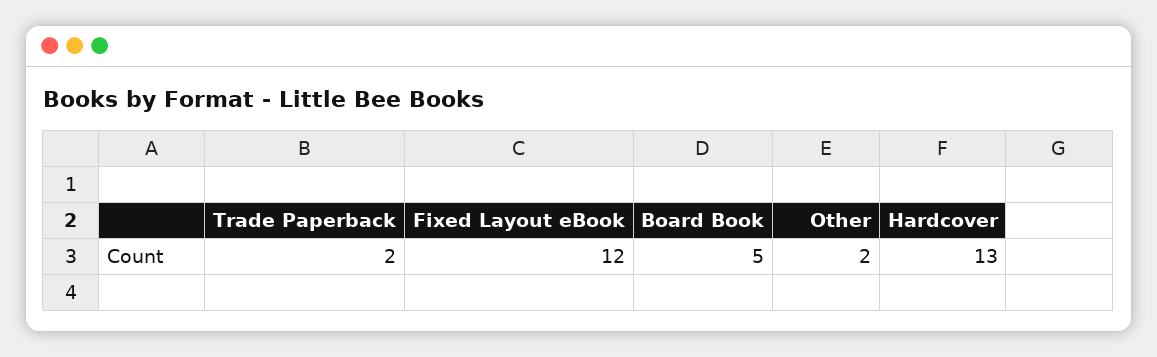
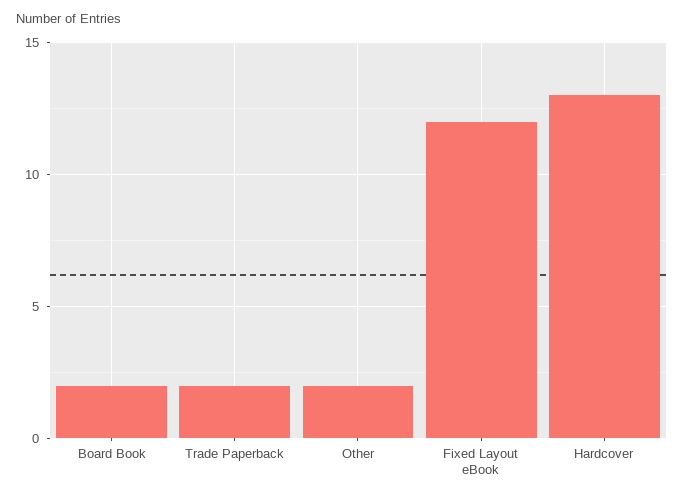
  {
    "Trade Paperback": 2,
    "Fixed Layout eBook": 12,
-   "Board Book": 5,
+   "Board Book": 2,
    "Other": 2,
    "Hardcover": 13
  }

